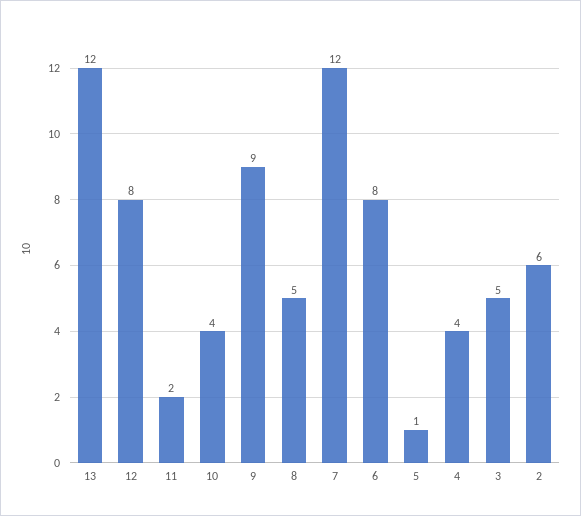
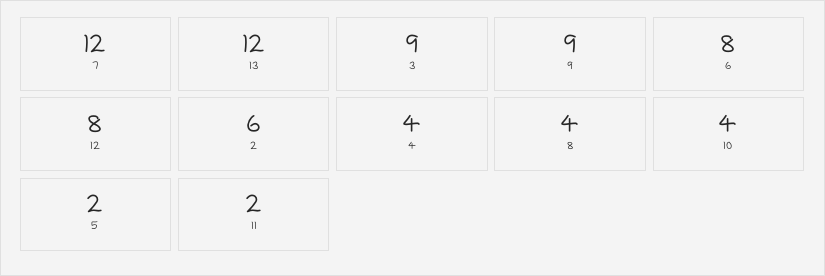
  {
    "13": 12,
    "12": 8,
    "11": 2,
    "10": 4,
    "9": 9,
-   "8": 5,
+   "8": 4,
    "7": 12,
    "6": 8,
-   "5": 1,
+   "5": 2,
    "4": 4,
-   "3": 5,
+   "3": 9,
    "2": 6
  }

